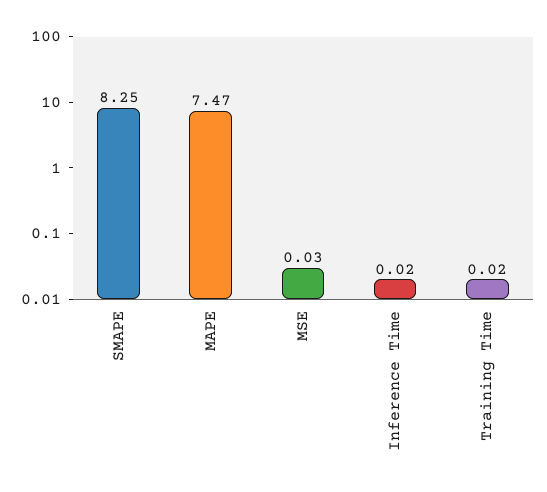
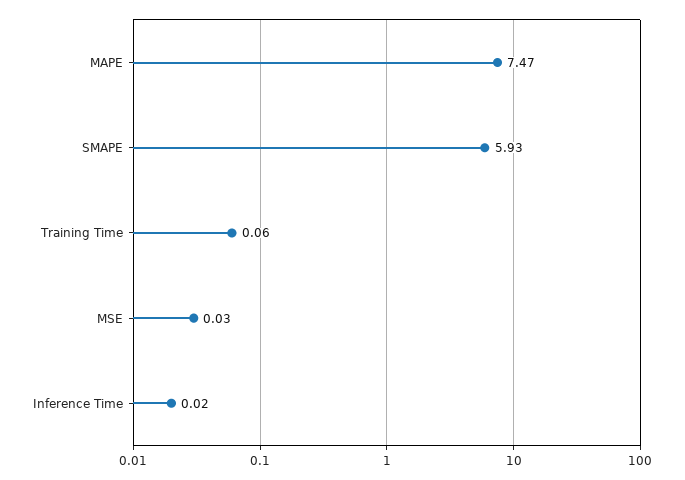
  {
-   "SMAPE": 8.25,
+   "SMAPE": 5.93,
    "MAPE": 7.47,
    "MSE": 0.03,
    "Inference Time": 0.02,
-   "Training Time": 0.02
+   "Training Time": 0.06
  }

